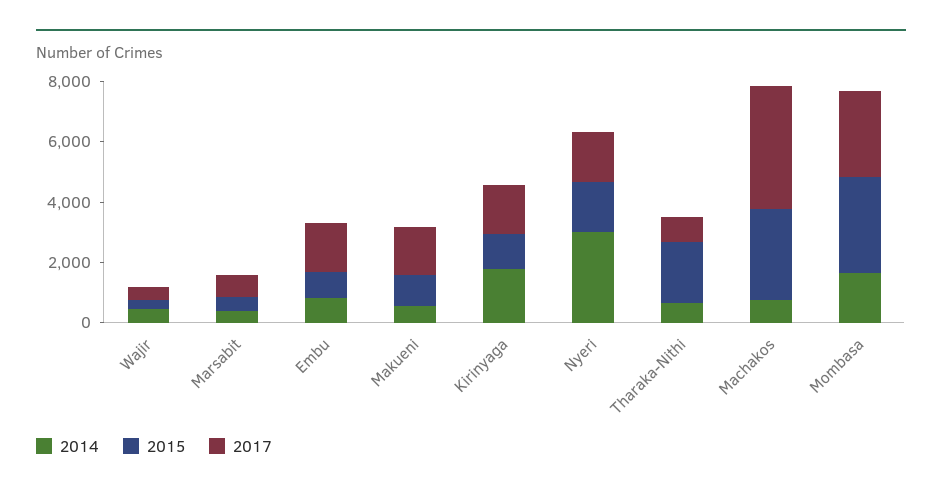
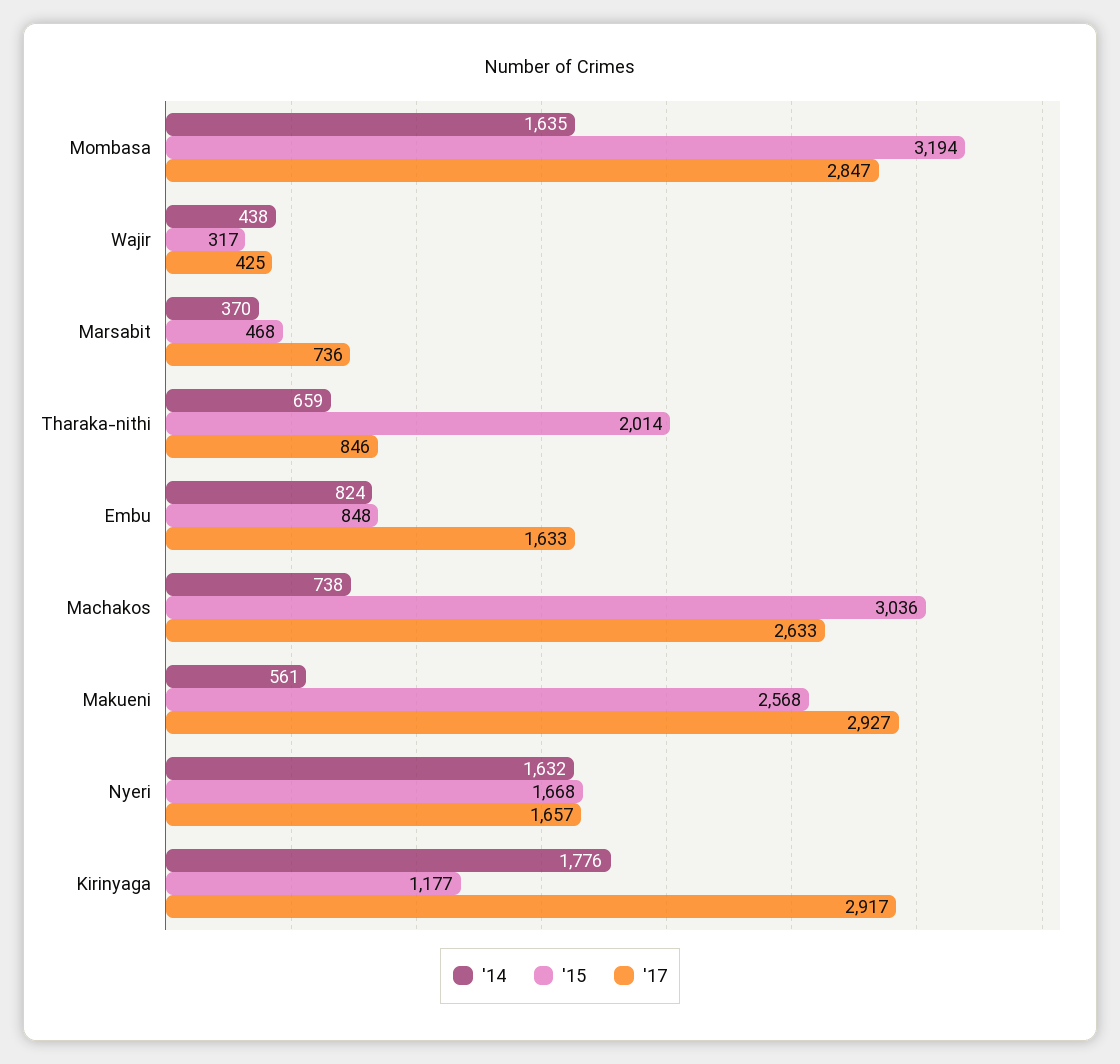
  {
    "2014": {
      "Wajir": 438,
      "Marsabit": 370,
      "Embu": 824,
      "Makueni": 561,
      "Kirinyaga": 1776,
-     "Nyeri": 3000,
+     "Nyeri": 1632,
      "Tharaka-Nithi": 659,
      "Machakos": 738,
      "Mombasa": 1635
    },
    "2015": {
      "Wajir": 317,
      "Marsabit": 468,
      "Embu": 848,
-     "Makueni": 1000,
+     "Makueni": 2568,
      "Kirinyaga": 1177,
      "Nyeri": 1668,
      "Tharaka-Nithi": 2014,
      "Machakos": 3036,
      "Mombasa": 3194
    },
    "2017": {
      "Wajir": 425,
      "Marsabit": 736,
      "Embu": 1633,
-     "Makueni": 1500,
+     "Makueni": 2927,
-     "Kirinyaga": 1500,
+     "Kirinyaga": 2917,
      "Nyeri": 1657,
      "Tharaka-Nithi": 846,
-     "Machakos": 4000,
+     "Machakos": 2633,
      "Mombasa": 2847
    }
  }

